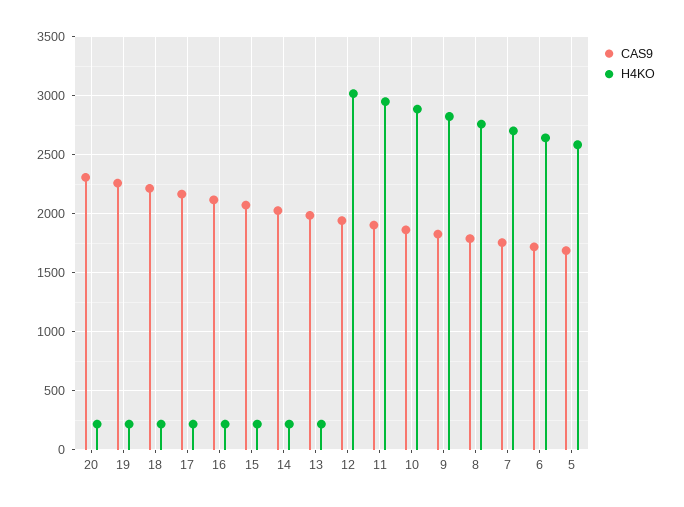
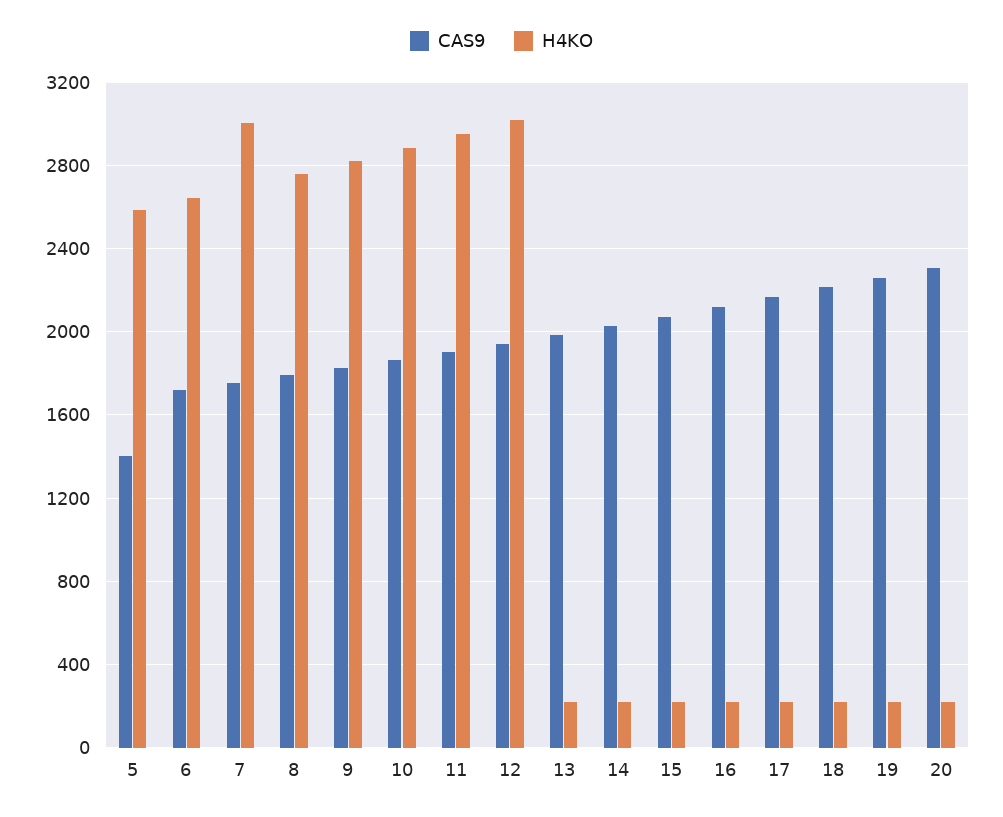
  {
    "CAS9": {
      "20": 2300,
      "19": 2250,
      "18": 2200,
      "17": 2150,
      "16": 2100,
      "15": 2050,
      "14": 2050,
      "13": 2000,
      "12": 1950,
      "11": 1900,
      "10": 1850,
      "9": 1850,
      "8": 1800,
      "7": 1750,
      "6": 1700,
-     "5": 1700
+     "5": 1400
    },
    "H4KO": {
      "20": 200,
      "19": 200,
      "18": 200,
      "17": 200,
      "16": 200,
      "15": 200,
      "14": 200,
      "13": 200,
      "12": 3000,
      "11": 2950,
      "10": 2900,
      "9": 2800,
      "8": 2750,
-     "7": 2700,
+     "7": 3000,
      "6": 2650,
      "5": 2600
    }
  }

